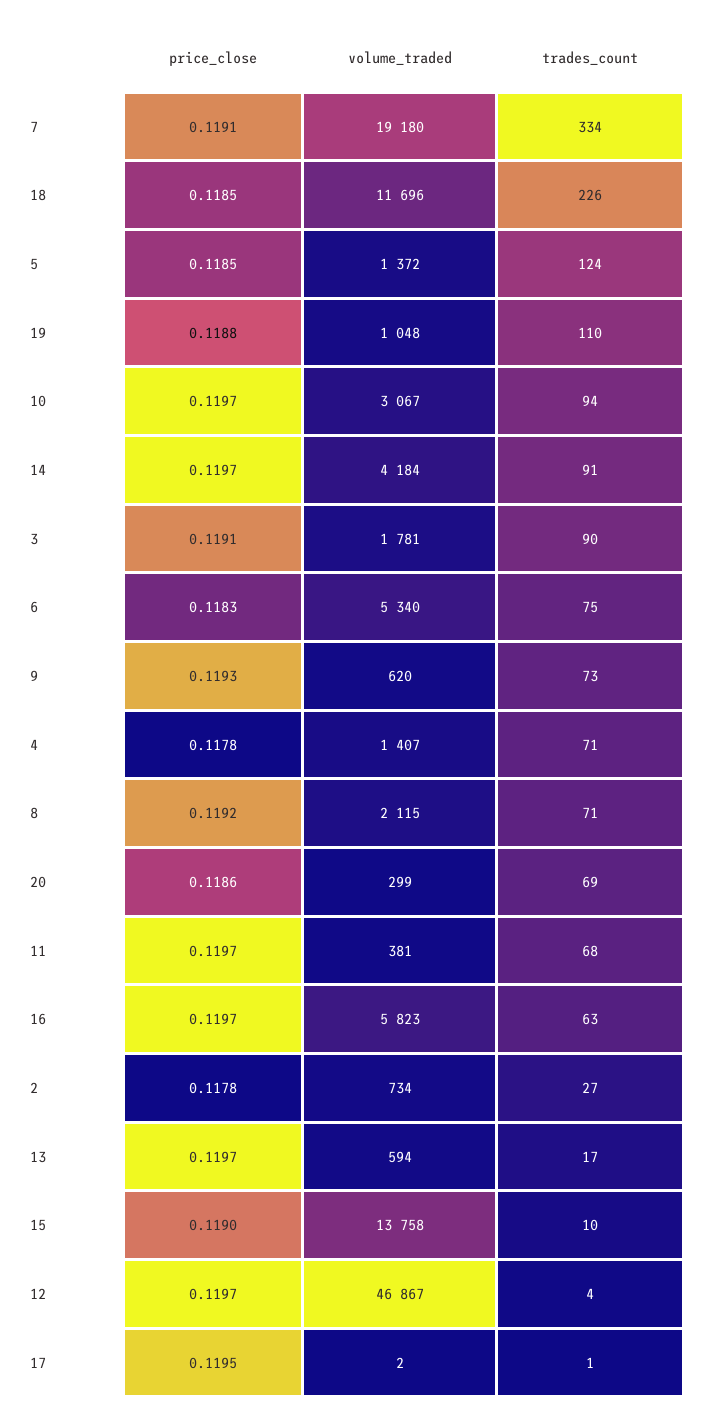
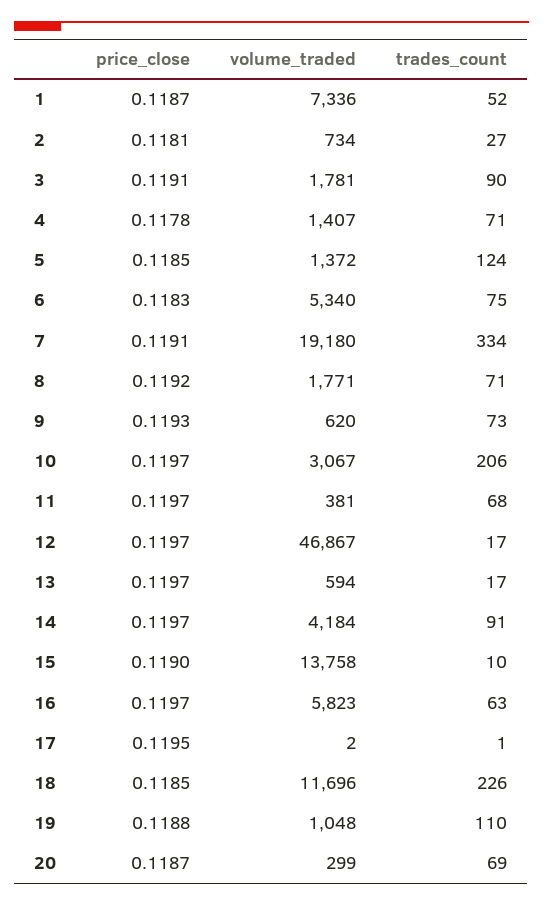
  {
    "price_close": {
      "7": 0.1191,
      "18": 0.1185,
      "5": 0.1185,
      "19": 0.1188,
      "10": 0.1197,
      "14": 0.1197,
      "3": 0.1191,
      "6": 0.1183,
      "9": 0.1193,
      "4": 0.1178,
      "8": 0.1192,
-     "20": 0.1186,
+     "20": 0.1187,
      "11": 0.1197,
      "16": 0.1197,
-     "2": 0.1178,
+     "2": 0.1181,
      "13": 0.1197,
      "15": 0.119,
      "12": 0.1197,
-     "17": 0.1195
+     "17": 0.1195,
+     "1": 0.1187
    },
    "volume_traded": {
      "7": 19180,
      "18": 11696,
      "5": 1372,
      "19": 1048,
      "10": 3067,
      "14": 4184,
      "3": 1781,
      "6": 5340,
      "9": 620,
      "4": 1407,
-     "8": 2115,
+     "8": 1771,
      "20": 299,
      "11": 381,
      "16": 5823,
      "2": 734,
      "13": 594,
      "15": 13758,
      "12": 46867,
-     "17": 2
+     "17": 2,
+     "1": 7336
    },
    "trades_count": {
      "7": 334,
      "18": 226,
      "5": 124,
      "19": 110,
-     "10": 94,
+     "10": 206,
      "14": 91,
      "3": 90,
      "6": 75,
      "9": 73,
      "4": 71,
      "8": 71,
      "20": 69,
      "11": 68,
      "16": 63,
      "2": 27,
      "13": 17,
      "15": 10,
-     "12": 4,
+     "12": 17,
-     "17": 1
+     "17": 1,
+     "1": 52
    }
  }

